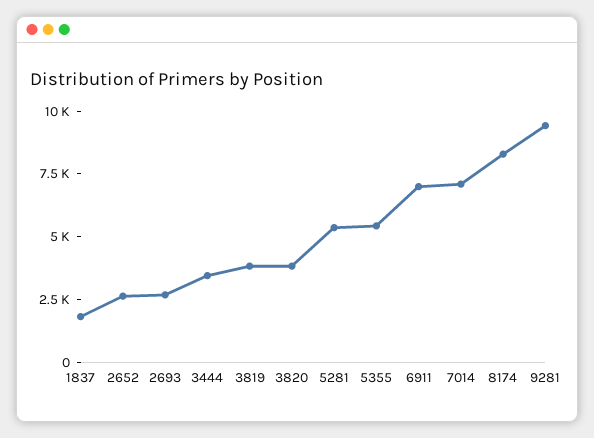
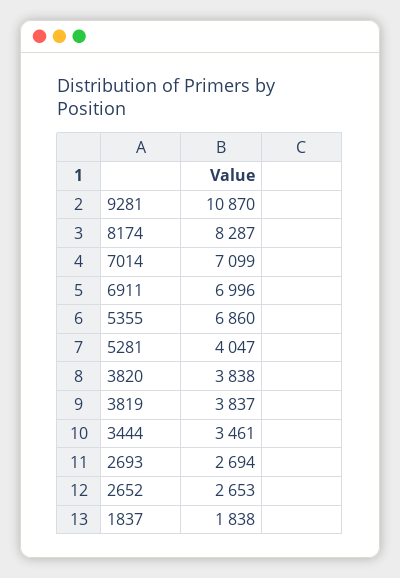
  {
    "1837": 1838,
    "2652": 2653,
    "2693": 2694,
    "3444": 3461,
    "3819": 3837,
    "3820": 3838,
-   "5281": 5500,
+   "5281": 4047,
-   "5355": 5500,
+   "5355": 6860,
    "6911": 6996,
    "7014": 7099,
    "8174": 8287,
-   "9281": 9500
+   "9281": 10870
  }

